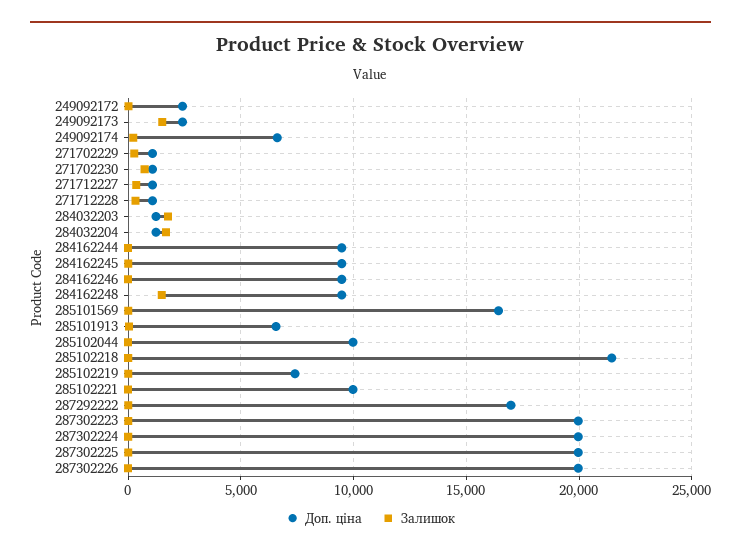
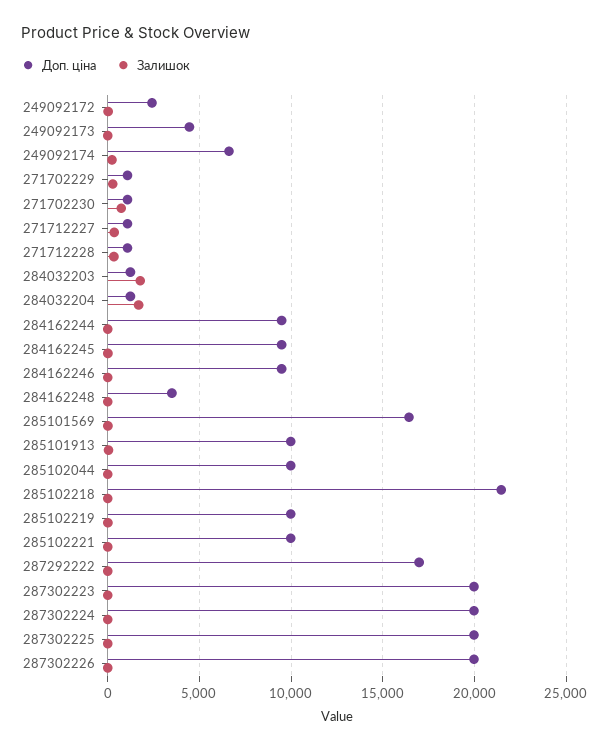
  {
    "Доп. ціна": {
      "249092172": 2500,
-     "249092173": 2500,
+     "249092173": 4500,
      "249092174": 6500,
      "271702229": 1000,
      "271702230": 1000,
      "271712227": 1000,
      "271712228": 1000,
      "284032203": 1000,
      "284032204": 1000,
      "284162244": 9500,
      "284162245": 9500,
      "284162246": 9500,
-     "284162248": 9500,
+     "284162248": 3500,
      "285101569": 16500,
-     "285101913": 6500,
+     "285101913": 10000,
      "285102044": 10000,
      "285102218": 21500,
-     "285102219": 7500,
+     "285102219": 10000,
      "285102221": 10000,
      "287292222": 17000,
      "287302223": 20000,
      "287302224": 20000,
      "287302225": 20000,
      "287302226": 20000
    },
    "Залишок": {
      "249092172": 0,
-     "249092173": 1500,
+     "249092173": 0,
      "249092174": 0,
      "271702229": 500,
      "271702230": 500,
      "271712227": 500,
      "271712228": 500,
      "284032203": 2000,
      "284032204": 1500,
      "284162244": 0,
      "284162245": 0,
      "284162246": 0,
-     "284162248": 1500,
+     "284162248": 0,
      "285101569": 0,
      "285101913": 0,
      "285102044": 0,
      "285102218": 0,
      "285102219": 0,
      "285102221": 0,
      "287292222": 0,
      "287302223": 0,
      "287302224": 0,
      "287302225": 0,
      "287302226": 0
    }
  }

